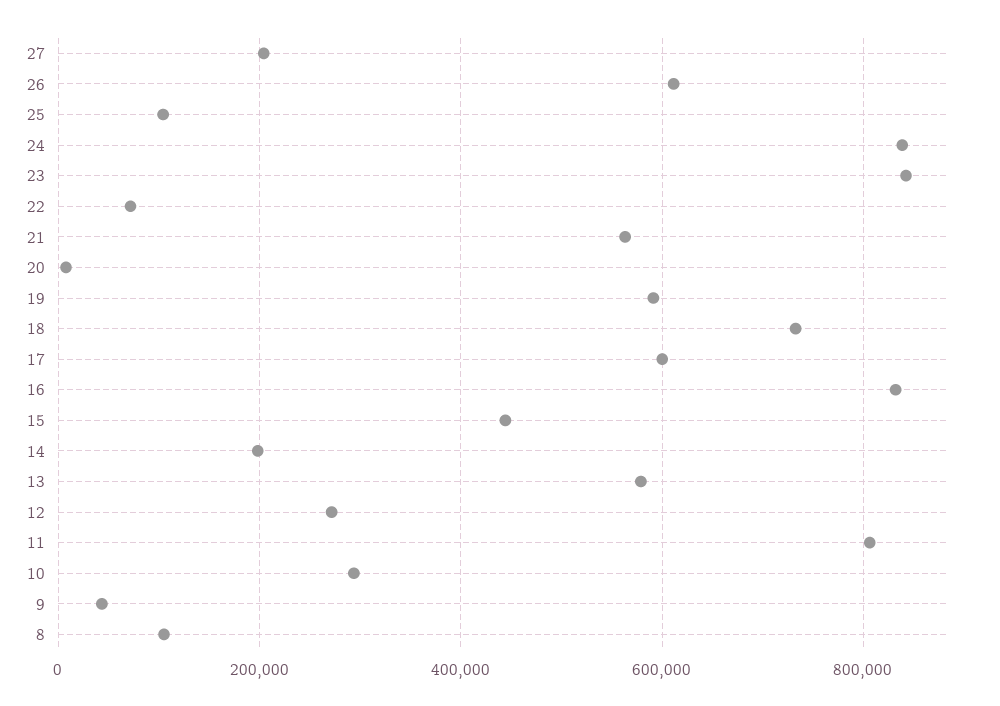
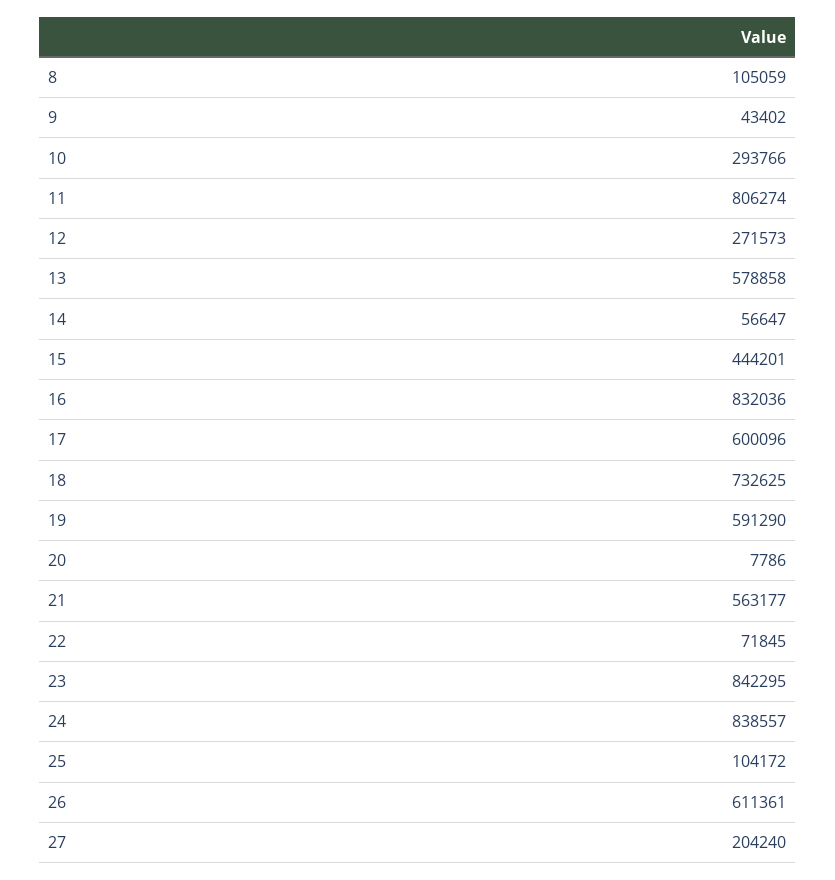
  {
    "27": 204240,
    "26": 611361,
    "25": 104172,
    "24": 838557,
    "23": 842295,
    "22": 71845,
    "21": 563177,
    "20": 7786,
    "19": 591290,
    "18": 732625,
    "17": 600096,
    "16": 832036,
    "15": 444201,
-   "14": 200000,
+   "14": 56647,
    "13": 578858,
    "12": 271573,
    "11": 806274,
    "10": 293766,
    "9": 43402,
    "8": 105059
  }

